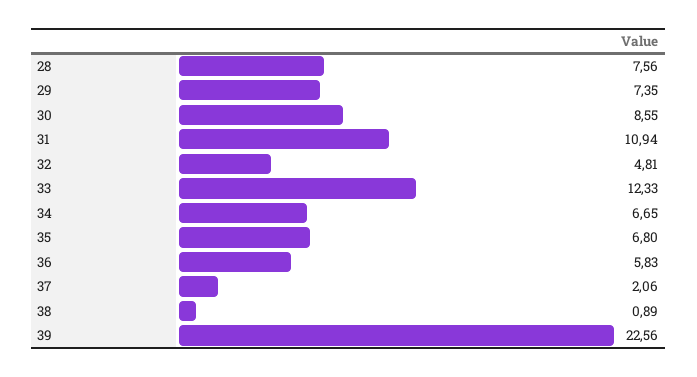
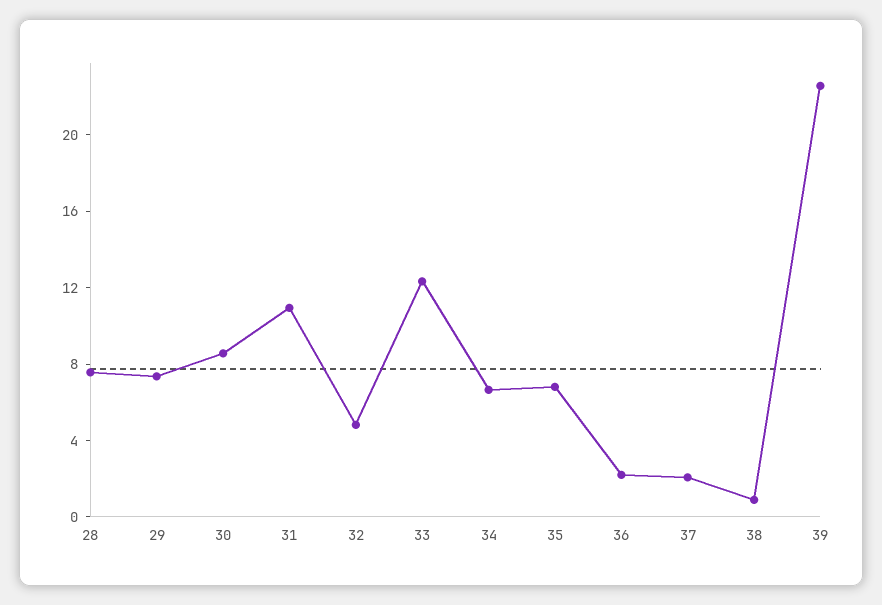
  {
    "28": 7.56,
    "29": 7.35,
    "30": 8.55,
    "31": 10.94,
    "32": 4.81,
    "33": 12.33,
    "34": 6.65,
    "35": 6.8,
-   "36": 5.83,
+   "36": 2,
    "37": 2.06,
    "38": 0.89,
    "39": 22.56
  }

